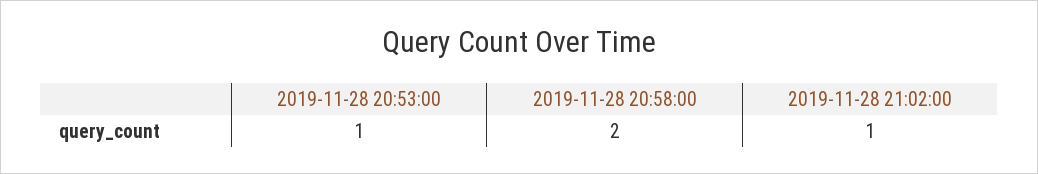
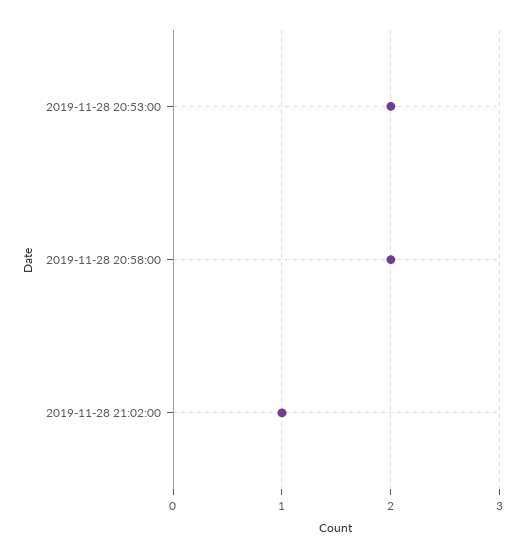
  {
-   "2019-11-28 20:53:00": 1,
+   "2019-11-28 20:53:00": 2,
    "2019-11-28 20:58:00": 2,
    "2019-11-28 21:02:00": 1
  }

